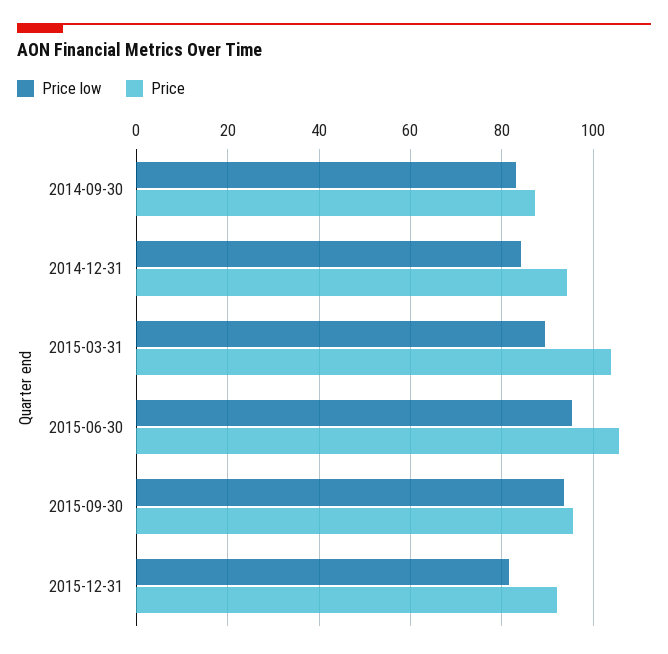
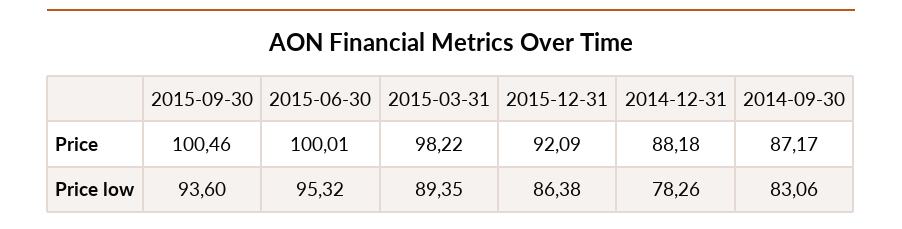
  {
    "Price low": {
      "2014-09-30": 83.06,
-     "2014-12-31": 84,
+     "2014-12-31": 78.26,
      "2015-03-31": 89.35,
      "2015-06-30": 95.32,
      "2015-09-30": 93.6,
-     "2015-12-31": 82
+     "2015-12-31": 86.38
    },
    "Price": {
      "2014-09-30": 87.17,
-     "2014-12-31": 94,
+     "2014-12-31": 88.18,
-     "2015-03-31": 104,
+     "2015-03-31": 98.22,
-     "2015-06-30": 106,
+     "2015-06-30": 100.01,
-     "2015-09-30": 96,
+     "2015-09-30": 100.46,
      "2015-12-31": 92.09
    }
  }

